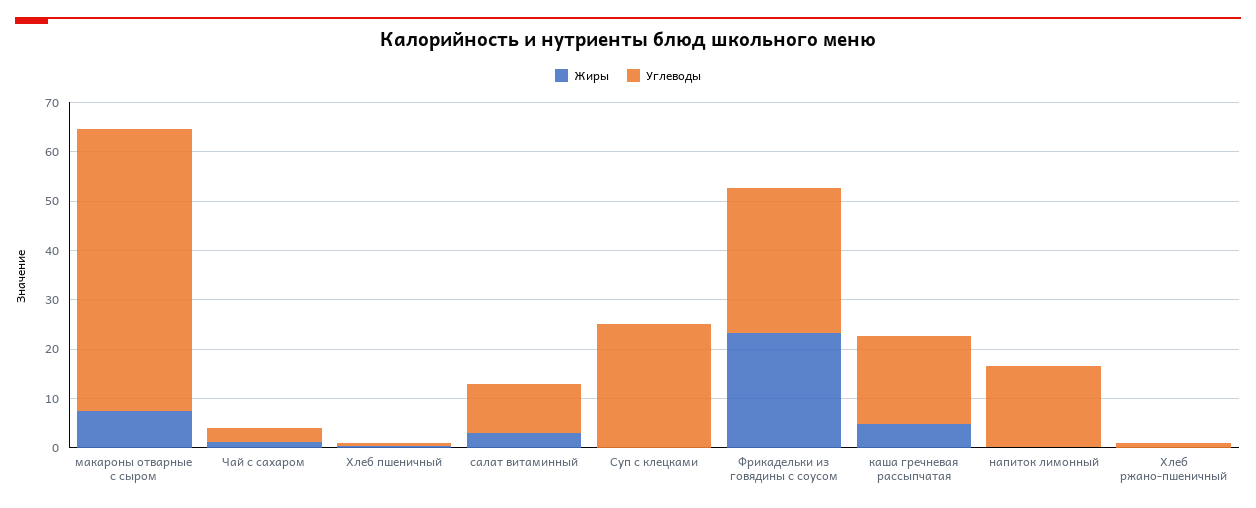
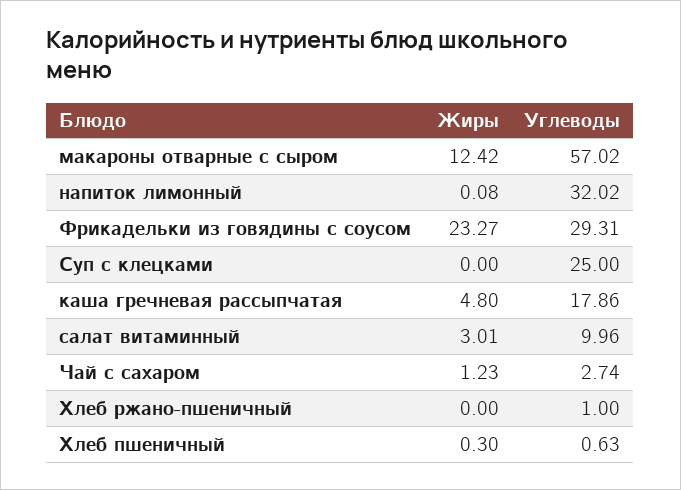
  {
    "Жиры": {
-     "макароны отварные с сыром": 8,
+     "макароны отварные с сыром": 12.42,
      "Чай с сахаром": 1.23,
      "Хлеб пшеничный": 0.3,
      "салат витаминный": 3.01,
      "Суп с клецками": 0,
      "Фрикадельки из говядины с соусом": 23.27,
      "каша гречневая рассыпчатая": 4.8,
      "напиток лимонный": 0.08,
      "Хлеб ржано-пшеничный": 0
    },
    "Углеводы": {
      "макароны отварные с сыром": 57.02,
      "Чай с сахаром": 2.74,
      "Хлеб пшеничный": 0.63,
      "салат витаминный": 9.96,
      "Суп с клецками": 25,
      "Фрикадельки из говядины с соусом": 29.31,
      "каша гречневая рассыпчатая": 17.86,
-     "напиток лимонный": 16,
+     "напиток лимонный": 32.02,
      "Хлеб ржано-пшеничный": 1
    }
  }

